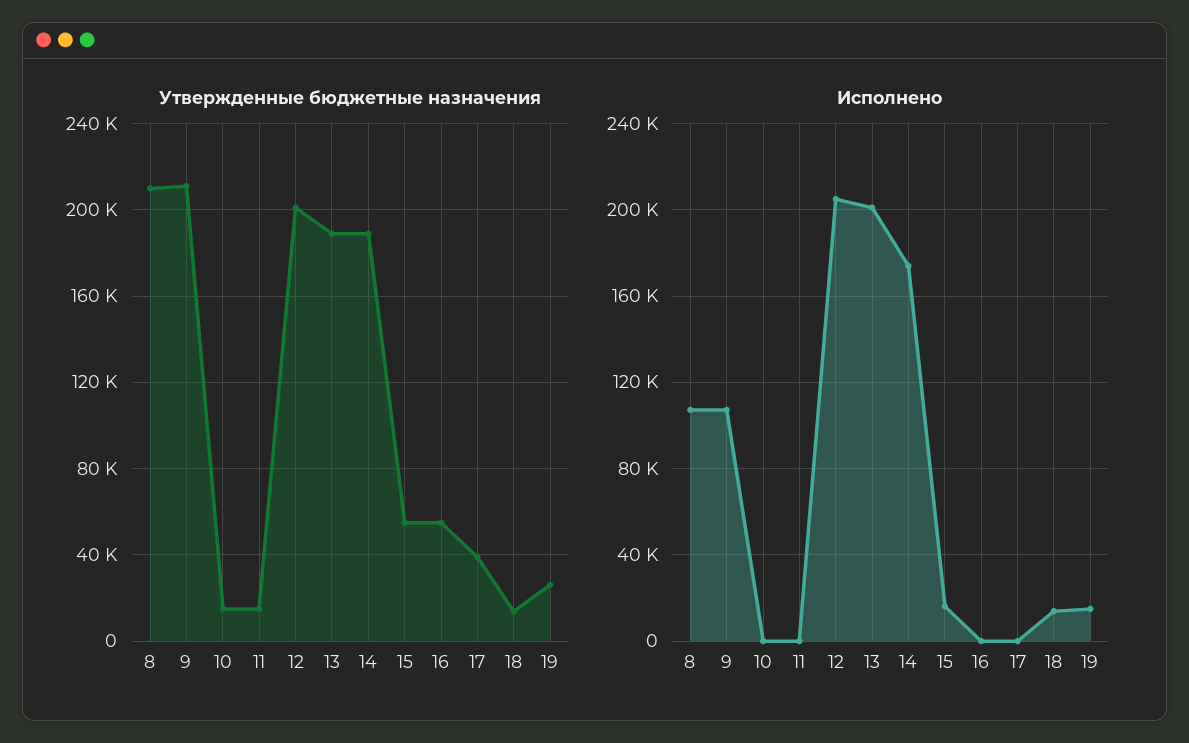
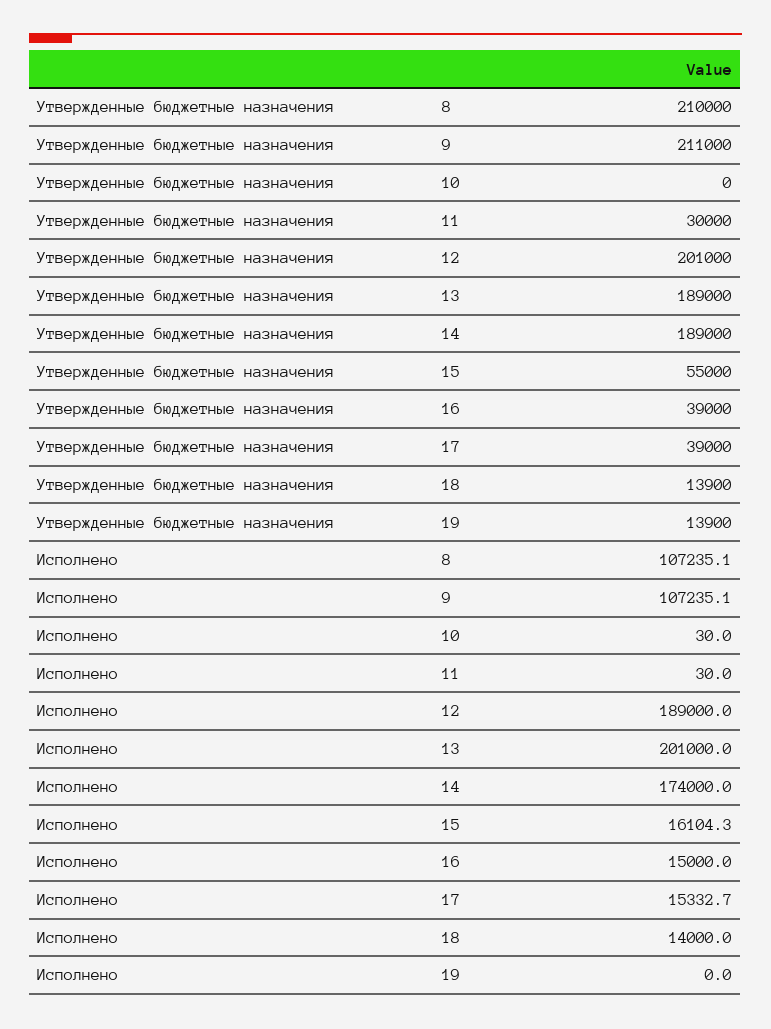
  {
    "Утвержденные бюджетные назначения": {
      "8": 210000,
      "9": 211000,
-     "10": 15000,
+     "10": 0,
-     "11": 15000,
+     "11": 30000,
      "12": 201000,
      "13": 189000,
      "14": 189000,
      "15": 55000,
-     "16": 55000,
+     "16": 39000,
      "17": 39000,
      "18": 13900,
-     "19": 25000
+     "19": 13900
    },
    "Исполнено": {
      "8": 107235.1,
      "9": 107235.1,
      "10": 30,
      "11": 30,
-     "12": 205000,
+     "12": 189000,
      "13": 201000,
      "14": 174000,
      "15": 16104.3,
-     "16": 0,
+     "16": 15000,
-     "17": 0,
+     "17": 15332.7,
      "18": 14000,
-     "19": 15000
+     "19": 0
    }
  }

